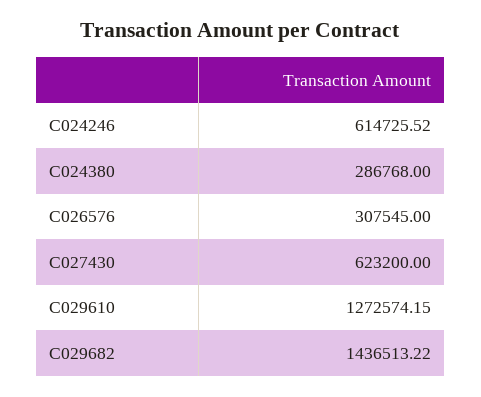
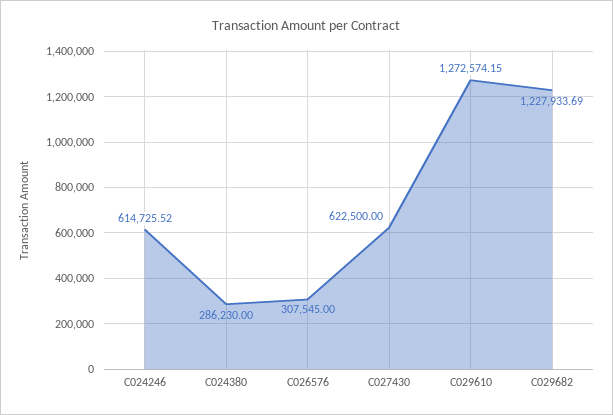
  {
    "C024246": 614725.52,
-   "C024380": 286768,
+   "C024380": 286230,
    "C026576": 307545,
-   "C027430": 623200,
+   "C027430": 622500,
    "C029610": 1272574.15,
-   "C029682": 1436513.22
+   "C029682": 1227933.69
  }

